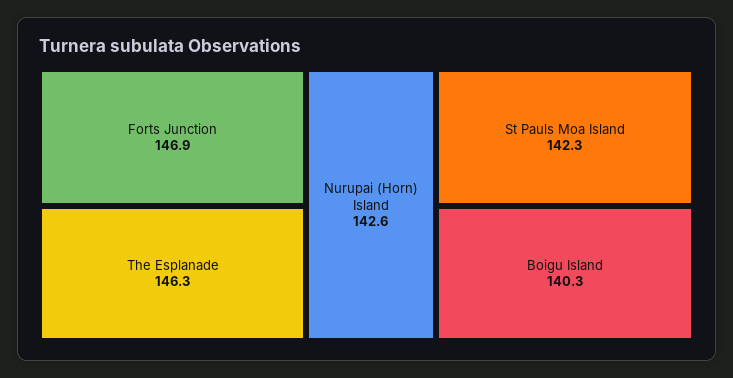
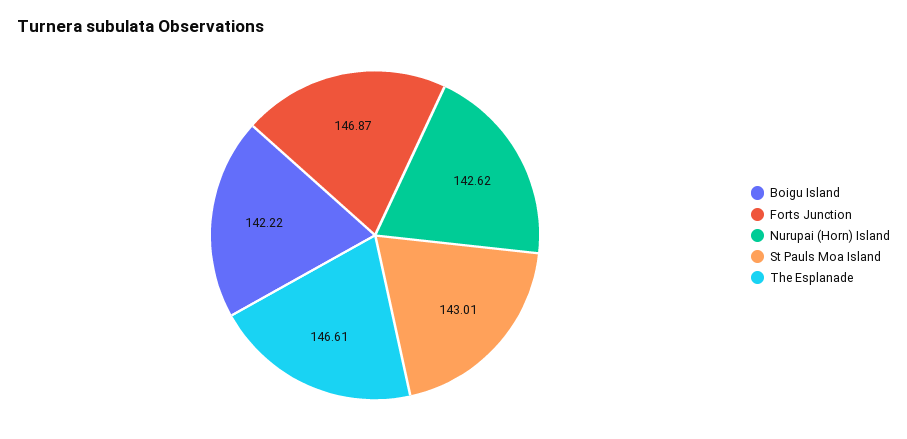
  {
    "Forts Junction": 146.87,
-   "The Esplanade": 146.3,
+   "The Esplanade": 146.61,
    "Nurupai (Horn) Island": 142.62,
-   "St Pauls Moa Island": 142.3,
+   "St Pauls Moa Island": 143.01,
-   "Boigu Island": 140.3
+   "Boigu Island": 142.22
  }

